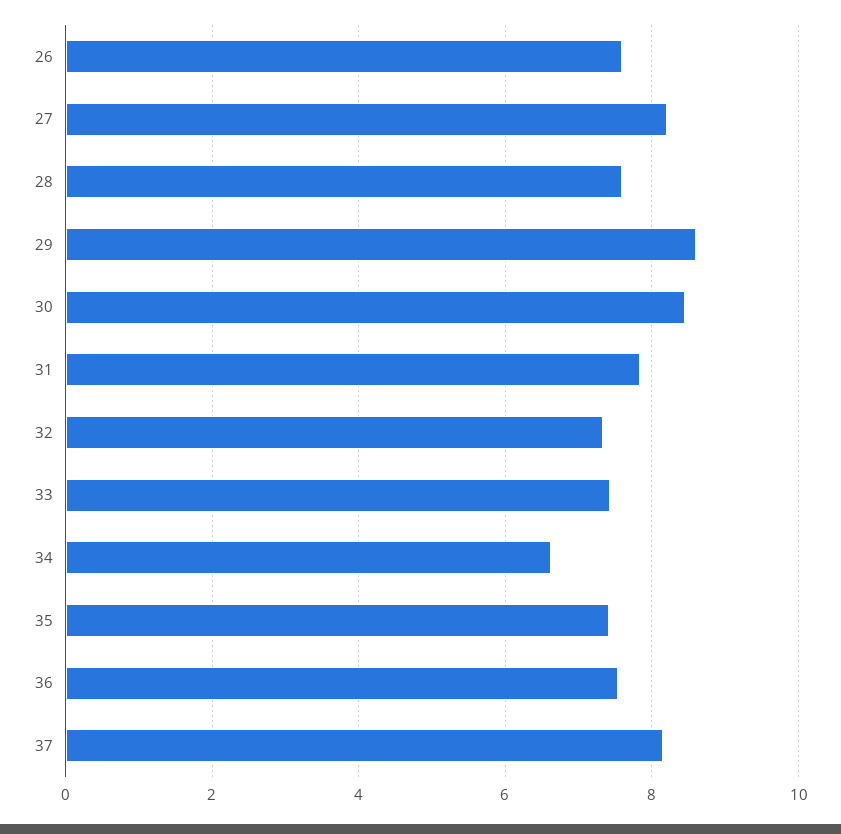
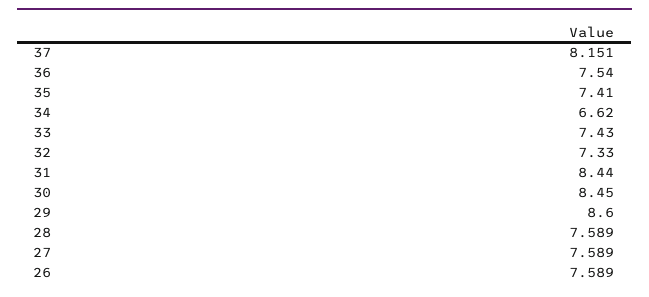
  {
    "26": 7.589,
-   "27": 8.2,
+   "27": 7.589,
    "28": 7.589,
    "29": 8.6,
    "30": 8.45,
-   "31": 7.8,
+   "31": 8.44,
    "32": 7.33,
    "33": 7.43,
    "34": 6.62,
    "35": 7.41,
    "36": 7.54,
    "37": 8.151
  }

